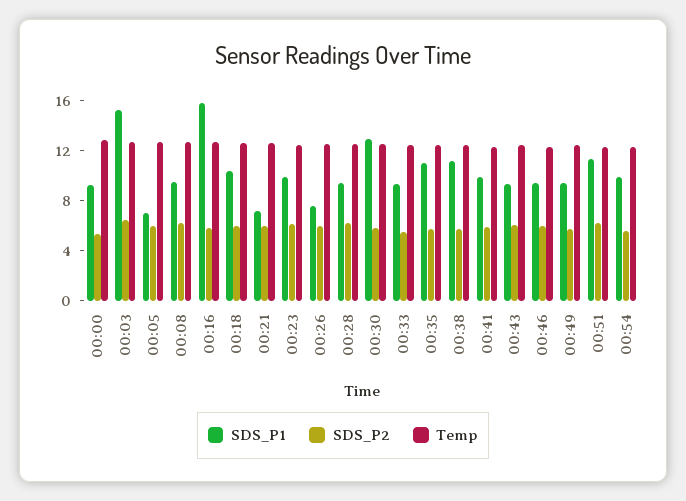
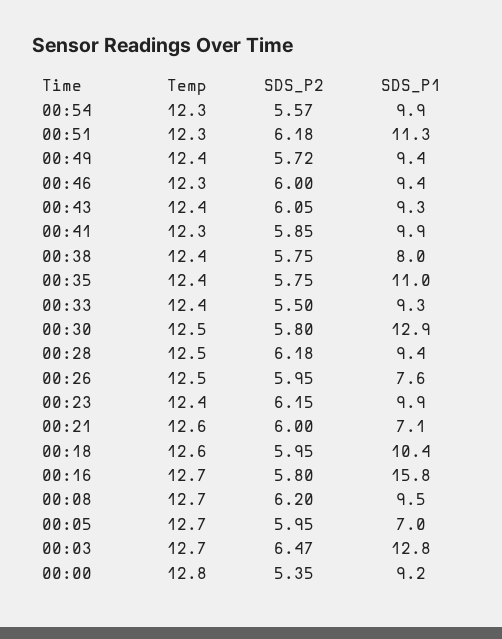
  {
    "SDS_P1": {
      "00:00": 9.2,
-     "00:03": 15,
+     "00:03": 12.8,
      "00:05": 7,
      "00:08": 9.5,
      "00:16": 15.8,
      "00:18": 10.4,
      "00:21": 7.1,
      "00:23": 9.9,
      "00:26": 7.6,
      "00:28": 9.4,
      "00:30": 12.9,
      "00:33": 9.3,
      "00:35": 11,
-     "00:38": 11,
+     "00:38": 8,
      "00:41": 9.9,
      "00:43": 9.3,
      "00:46": 9.4,
      "00:49": 9.4,
      "00:51": 11.3,
      "00:54": 9.9
    },
    "SDS_P2": {
      "00:00": 5.35,
      "00:03": 6.47,
      "00:05": 5.95,
      "00:08": 6.2,
      "00:16": 5.8,
      "00:18": 5.95,
      "00:21": 6,
      "00:23": 6.15,
      "00:26": 5.95,
      "00:28": 6.18,
      "00:30": 5.8,
      "00:33": 5.5,
      "00:35": 5.75,
      "00:38": 5.75,
      "00:41": 5.85,
      "00:43": 6.05,
      "00:46": 6,
      "00:49": 5.72,
      "00:51": 6.18,
      "00:54": 5.57
    },
    "Temp": {
      "00:00": 12.8,
      "00:03": 12.7,
      "00:05": 12.7,
      "00:08": 12.7,
      "00:16": 12.7,
      "00:18": 12.6,
      "00:21": 12.6,
      "00:23": 12.4,
      "00:26": 12.5,
      "00:28": 12.5,
      "00:30": 12.5,
      "00:33": 12.4,
      "00:35": 12.4,
      "00:38": 12.4,
      "00:41": 12.3,
      "00:43": 12.4,
      "00:46": 12.3,
      "00:49": 12.4,
      "00:51": 12.3,
      "00:54": 12.3
    }
  }

